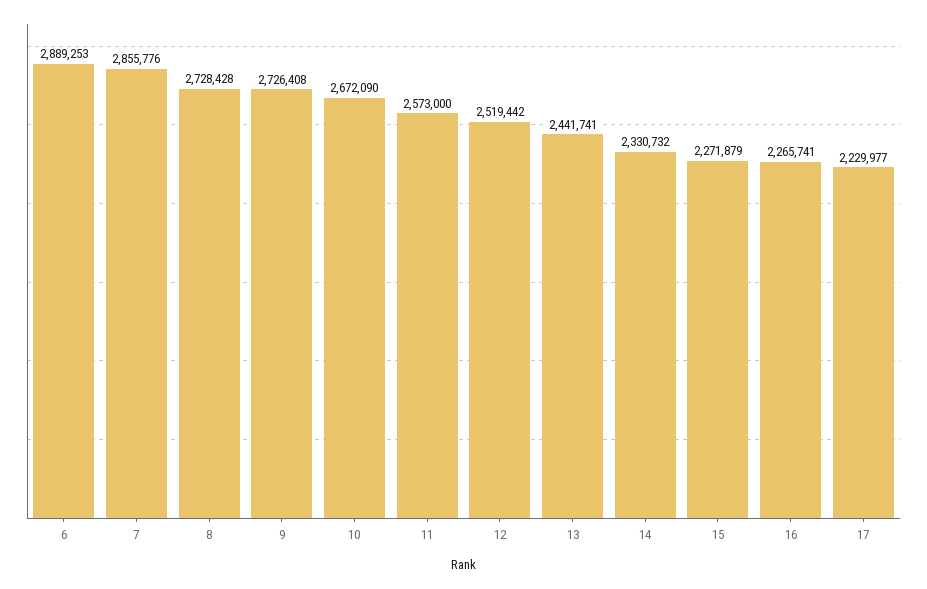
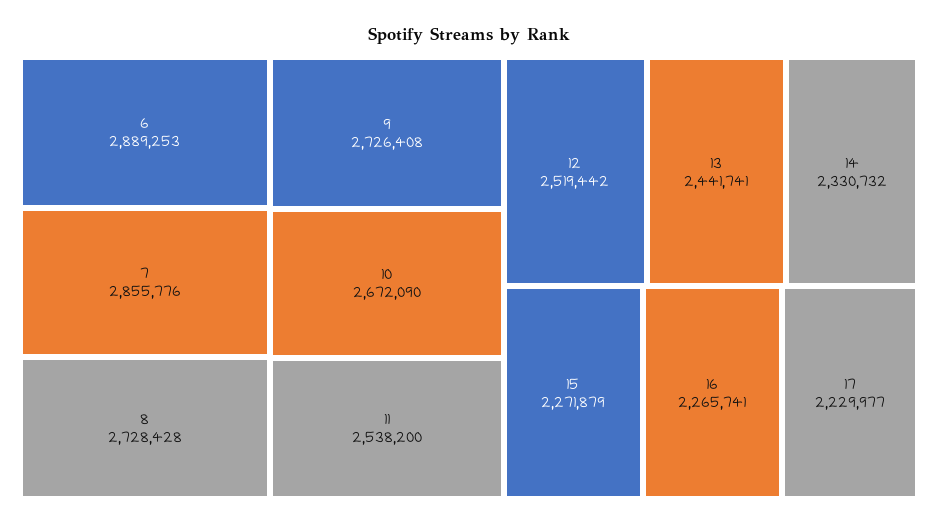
  {
    "6": 2889253,
    "7": 2855776,
    "8": 2728428,
    "9": 2726408,
    "10": 2672090,
-   "11": 2573000,
+   "11": 2538200,
    "12": 2519442,
    "13": 2441741,
    "14": 2330732,
    "15": 2271879,
    "16": 2265741,
    "17": 2229977
  }

